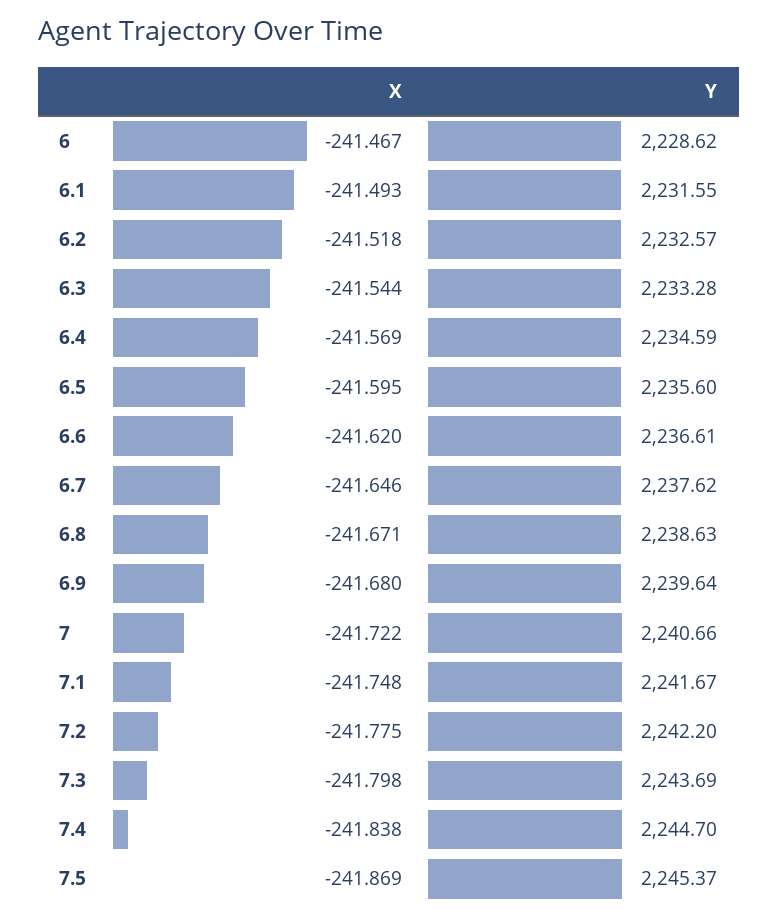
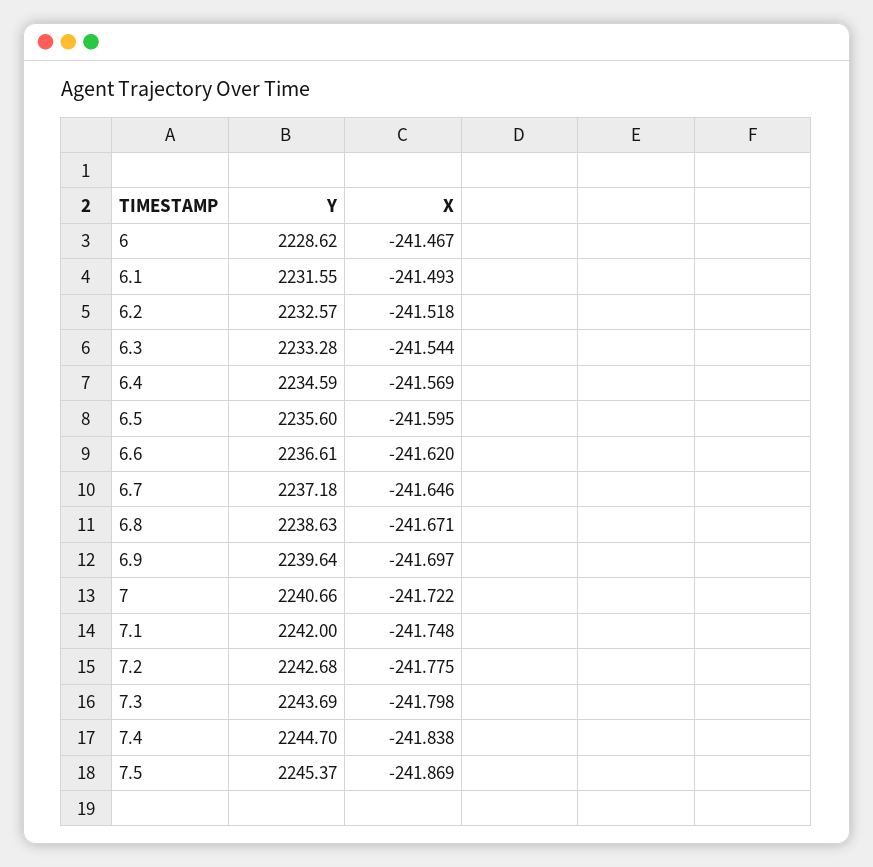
  {
    "X": {
      "6": -241.467,
      "6.1": -241.493,
      "6.2": -241.518,
      "6.3": -241.544,
      "6.4": -241.569,
      "6.5": -241.595,
      "6.6": -241.62,
      "6.7": -241.646,
      "6.8": -241.671,
-     "6.9": -241.68,
+     "6.9": -241.697,
      "7": -241.722,
      "7.1": -241.748,
      "7.2": -241.775,
      "7.3": -241.798,
      "7.4": -241.838,
      "7.5": -241.869
    },
    "Y": {
      "6": 2228.62,
      "6.1": 2231.55,
      "6.2": 2232.57,
      "6.3": 2233.28,
      "6.4": 2234.59,
      "6.5": 2235.6,
      "6.6": 2236.61,
-     "6.7": 2237.62,
+     "6.7": 2237.18,
      "6.8": 2238.63,
      "6.9": 2239.64,
      "7": 2240.66,
-     "7.1": 2241.67,
+     "7.1": 2242,
-     "7.2": 2242.2,
+     "7.2": 2242.68,
      "7.3": 2243.69,
      "7.4": 2244.7,
      "7.5": 2245.37
    }
  }

